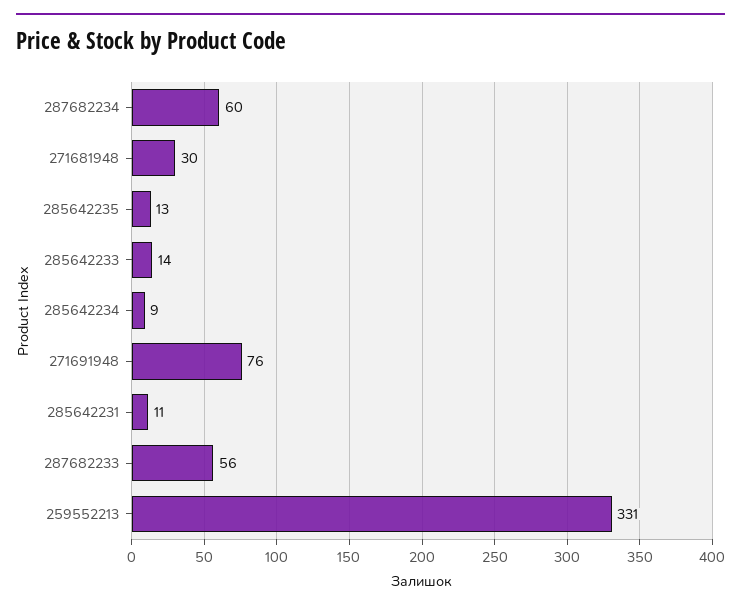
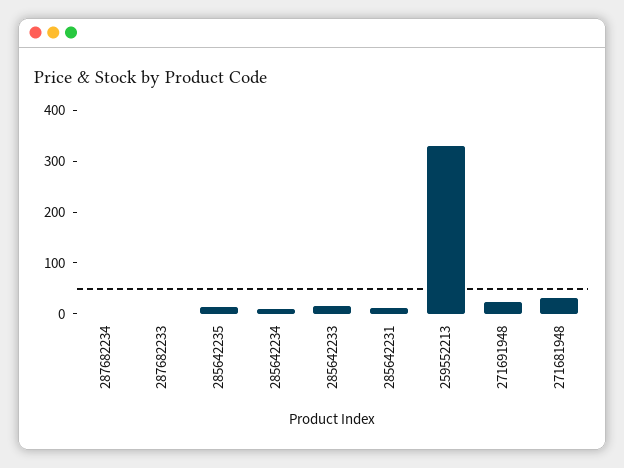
  {
-   "287682234": 60,
+   "287682234": 0,
    "271681948": 30,
    "285642235": 13,
    "285642233": 14,
    "285642234": 9,
-   "271691948": 76,
+   "271691948": 20,
    "285642231": 11,
-   "287682233": 56,
+   "287682233": 0,
    "259552213": 331
  }

